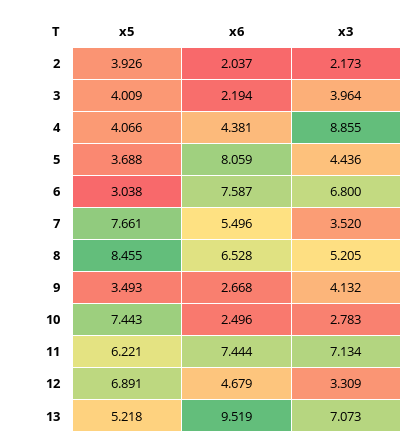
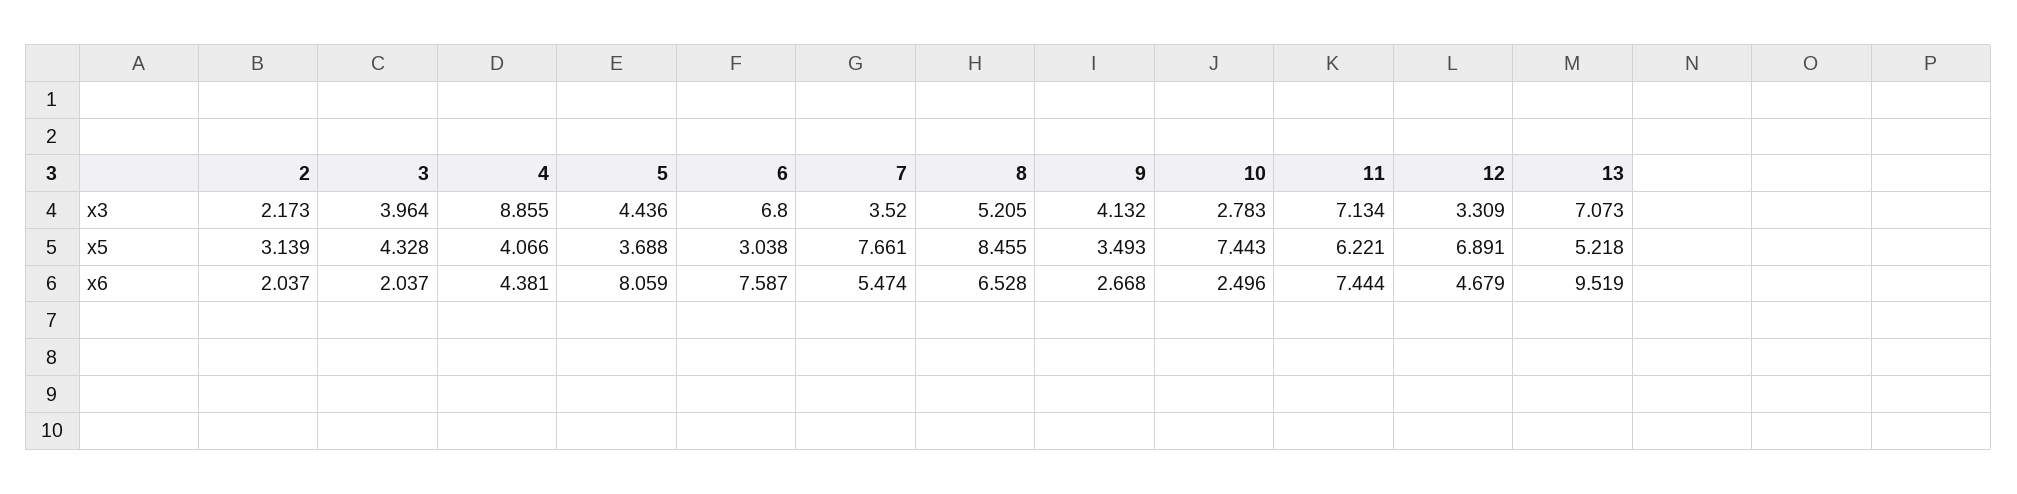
  {
    "x5": {
-     "2": 3.926,
+     "2": 3.139,
-     "3": 4.009,
+     "3": 4.328,
      "4": 4.066,
      "5": 3.688,
      "6": 3.038,
      "7": 7.661,
      "8": 8.455,
      "9": 3.493,
      "10": 7.443,
      "11": 6.221,
      "12": 6.891,
      "13": 5.218
    },
    "x6": {
      "2": 2.037,
-     "3": 2.194,
+     "3": 2.037,
      "4": 4.381,
      "5": 8.059,
      "6": 7.587,
-     "7": 5.496,
+     "7": 5.474,
      "8": 6.528,
      "9": 2.668,
      "10": 2.496,
      "11": 7.444,
      "12": 4.679,
      "13": 9.519
    },
    "x3": {
      "2": 2.173,
      "3": 3.964,
      "4": 8.855,
      "5": 4.436,
      "6": 6.8,
      "7": 3.52,
      "8": 5.205,
      "9": 4.132,
      "10": 2.783,
      "11": 7.134,
      "12": 3.309,
      "13": 7.073
    }
  }

